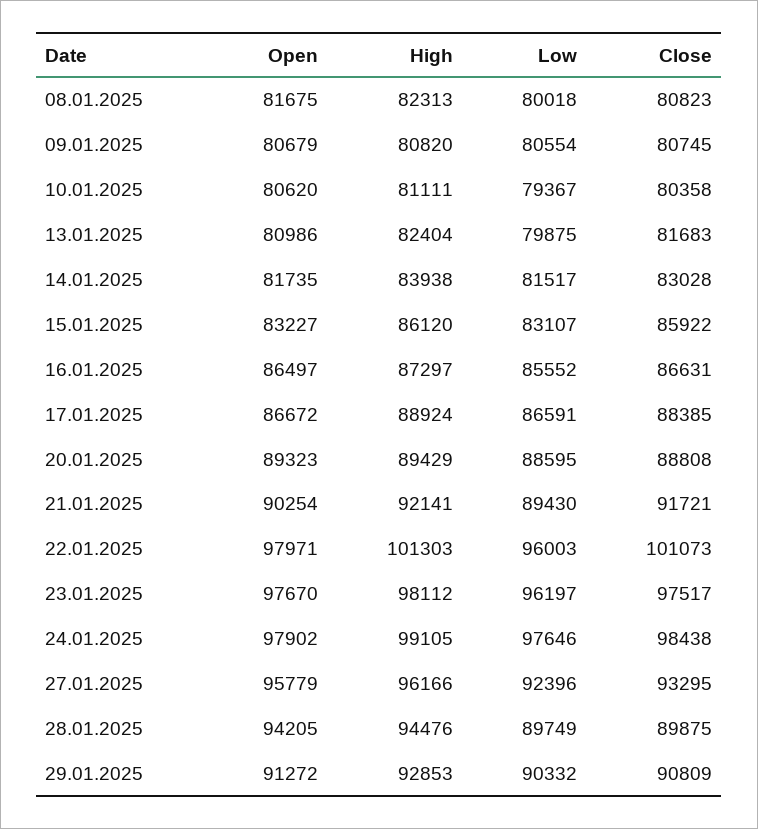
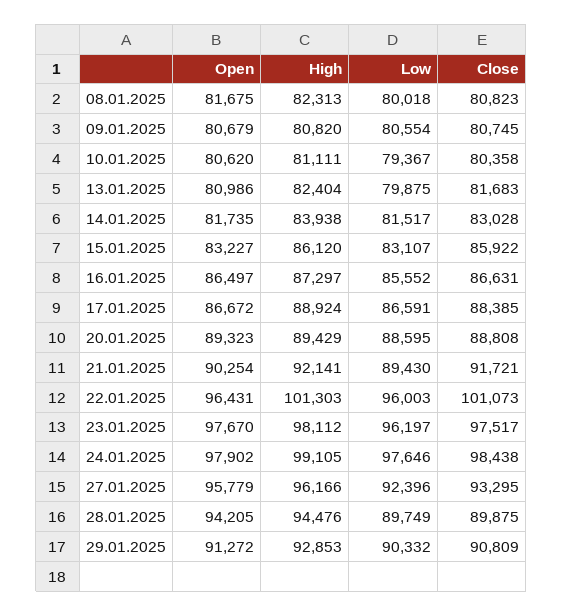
  {
    "Open": {
      "08.01.2025": 81675,
      "09.01.2025": 80679,
      "10.01.2025": 80620,
      "13.01.2025": 80986,
      "14.01.2025": 81735,
      "15.01.2025": 83227,
      "16.01.2025": 86497,
      "17.01.2025": 86672,
      "20.01.2025": 89323,
      "21.01.2025": 90254,
-     "22.01.2025": 97971,
+     "22.01.2025": 96431,
      "23.01.2025": 97670,
      "24.01.2025": 97902,
      "27.01.2025": 95779,
      "28.01.2025": 94205,
      "29.01.2025": 91272
    },
    "High": {
      "08.01.2025": 82313,
      "09.01.2025": 80820,
      "10.01.2025": 81111,
      "13.01.2025": 82404,
      "14.01.2025": 83938,
      "15.01.2025": 86120,
      "16.01.2025": 87297,
      "17.01.2025": 88924,
      "20.01.2025": 89429,
      "21.01.2025": 92141,
      "22.01.2025": 101303,
      "23.01.2025": 98112,
      "24.01.2025": 99105,
      "27.01.2025": 96166,
      "28.01.2025": 94476,
      "29.01.2025": 92853
    },
    "Low": {
      "08.01.2025": 80018,
      "09.01.2025": 80554,
      "10.01.2025": 79367,
      "13.01.2025": 79875,
      "14.01.2025": 81517,
      "15.01.2025": 83107,
      "16.01.2025": 85552,
      "17.01.2025": 86591,
      "20.01.2025": 88595,
      "21.01.2025": 89430,
      "22.01.2025": 96003,
      "23.01.2025": 96197,
      "24.01.2025": 97646,
      "27.01.2025": 92396,
      "28.01.2025": 89749,
      "29.01.2025": 90332
    },
    "Close": {
      "08.01.2025": 80823,
      "09.01.2025": 80745,
      "10.01.2025": 80358,
      "13.01.2025": 81683,
      "14.01.2025": 83028,
      "15.01.2025": 85922,
      "16.01.2025": 86631,
      "17.01.2025": 88385,
      "20.01.2025": 88808,
      "21.01.2025": 91721,
      "22.01.2025": 101073,
      "23.01.2025": 97517,
      "24.01.2025": 98438,
      "27.01.2025": 93295,
      "28.01.2025": 89875,
      "29.01.2025": 90809
    }
  }

